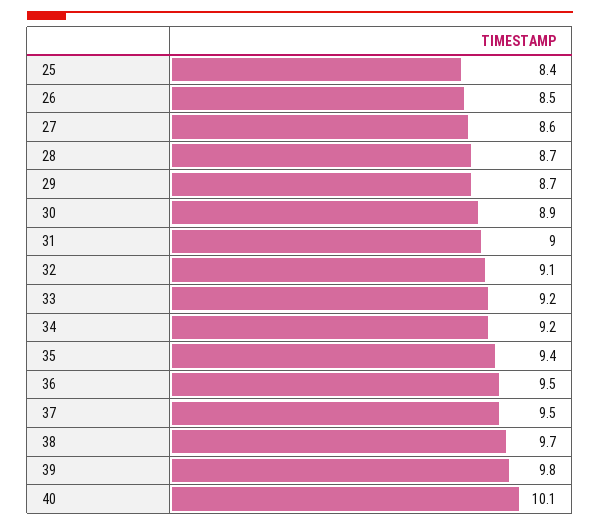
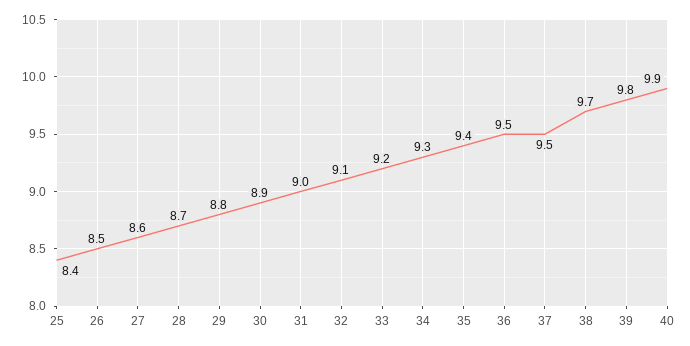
  {
    "25": 8.4,
    "26": 8.5,
    "27": 8.6,
    "28": 8.7,
-   "29": 8.7,
+   "29": 8.8,
    "30": 8.9,
    "31": 9,
    "32": 9.1,
    "33": 9.2,
-   "34": 9.2,
+   "34": 9.3,
    "35": 9.4,
    "36": 9.5,
    "37": 9.5,
    "38": 9.7,
    "39": 9.8,
-   "40": 10.1
+   "40": 9.9
  }

